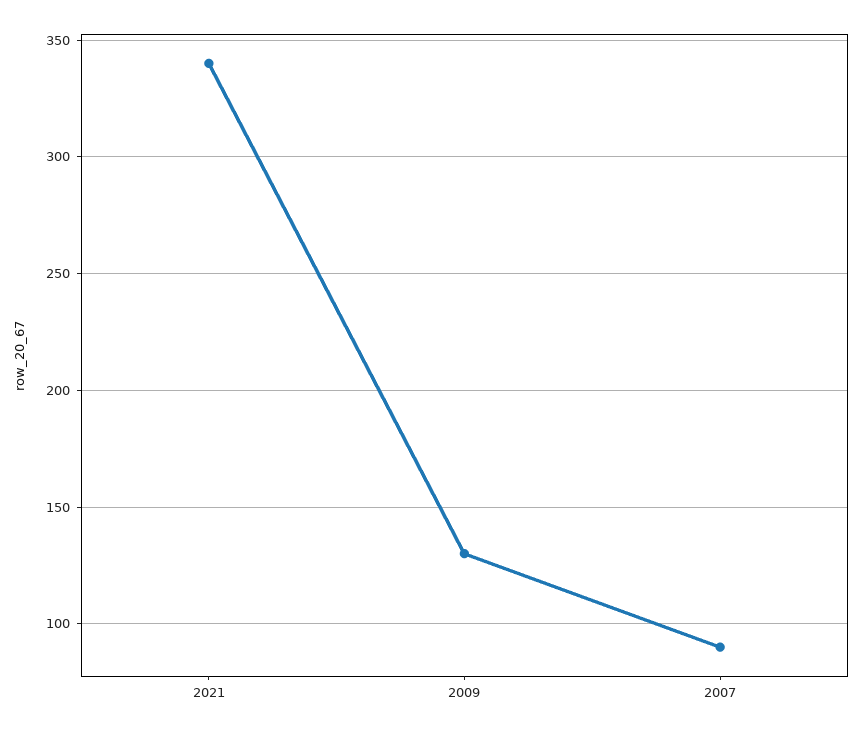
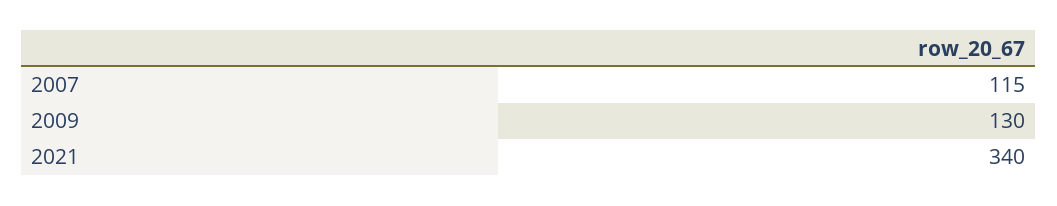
  {
    "2021": 340,
    "2009": 130,
-   "2007": 90
+   "2007": 115
  }

